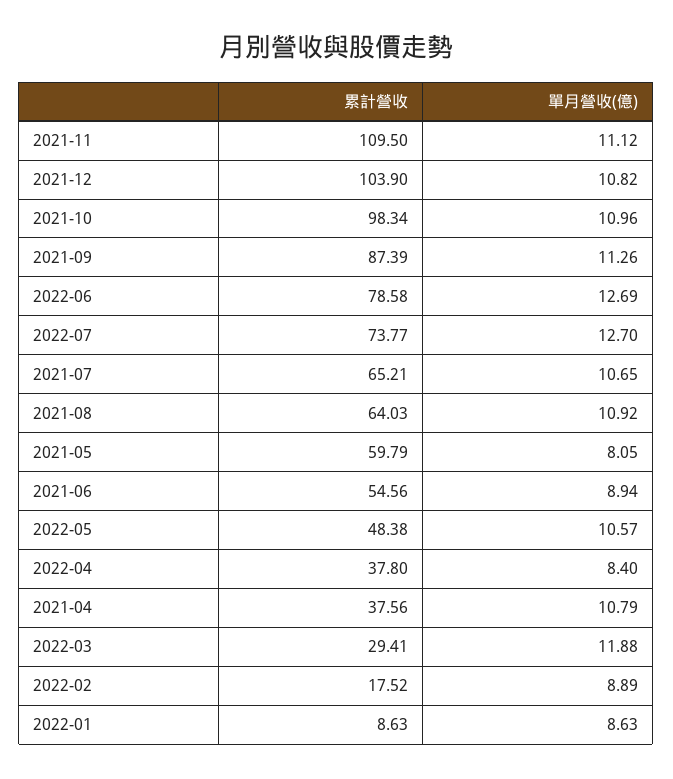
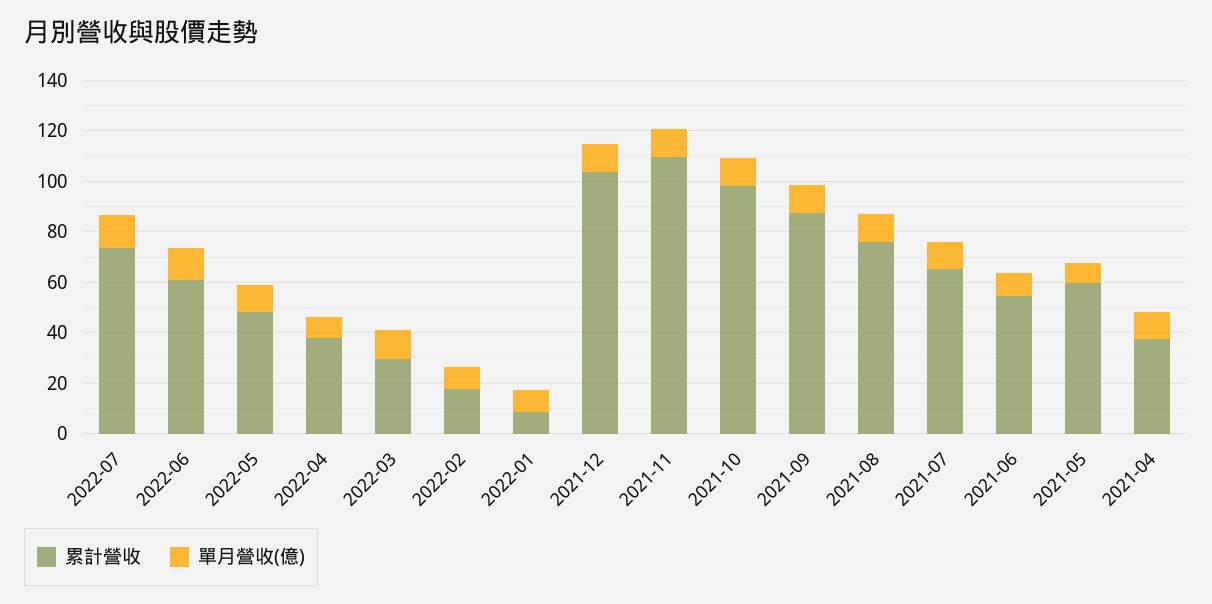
  {
    "累計營收": {
      "2021-11": 109.5,
      "2021-12": 103.9,
      "2021-10": 98.34,
      "2021-09": 87.39,
-     "2022-06": 78.58,
+     "2022-06": 60,
      "2022-07": 73.77,
      "2021-07": 65.21,
-     "2021-08": 64.03,
+     "2021-08": 75,
      "2021-05": 59.79,
      "2021-06": 54.56,
      "2022-05": 48.38,
      "2022-04": 37.8,
      "2021-04": 37.56,
      "2022-03": 29.41,
      "2022-02": 17.52,
      "2022-01": 8.63
    },
    "單月營收(億)": {
      "2021-11": 11.12,
      "2021-12": 10.82,
      "2021-10": 10.96,
      "2021-09": 11.26,
      "2022-06": 12.69,
      "2022-07": 12.7,
      "2021-07": 10.65,
      "2021-08": 10.92,
      "2021-05": 8.05,
      "2021-06": 8.94,
      "2022-05": 10.57,
      "2022-04": 8.4,
      "2021-04": 10.79,
      "2022-03": 11.88,
      "2022-02": 8.89,
      "2022-01": 8.63
    }
  }

